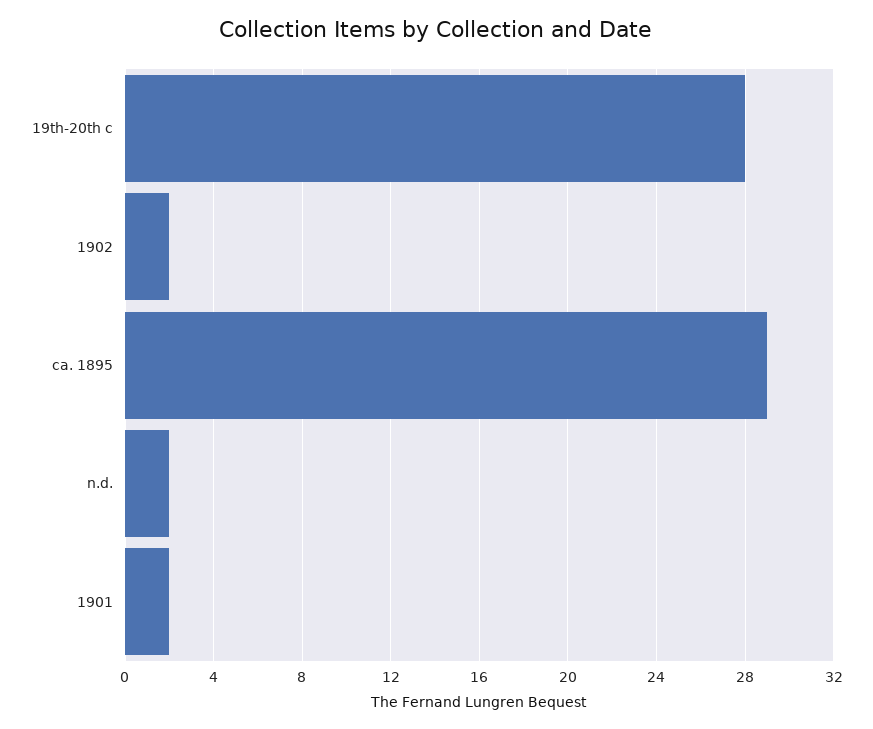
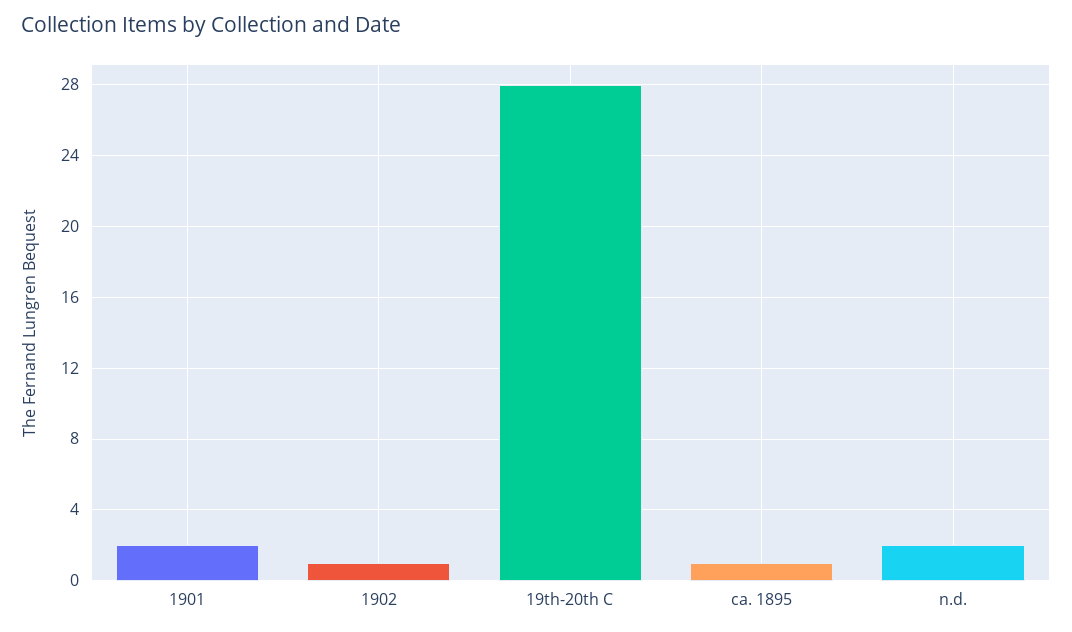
  {
    "19th-20th c": 28,
-   "1902": 2,
+   "1902": 1,
-   "ca. 1895": 29,
+   "ca. 1895": 1,
    "n.d.": 2,
    "1901": 2
  }

